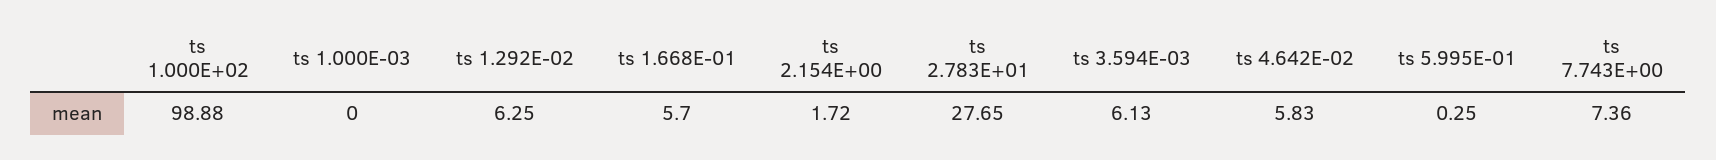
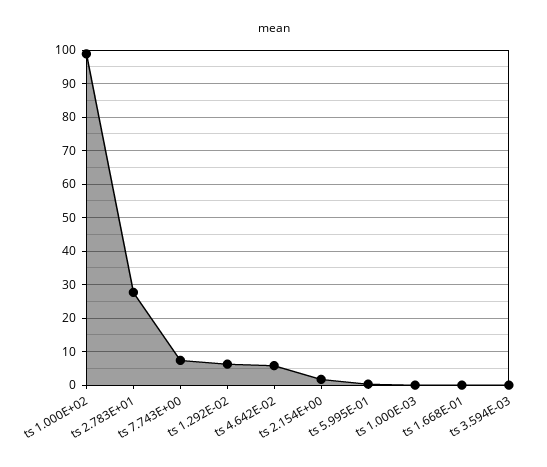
  {
    "ts 1.000E+02": 98.88,
    "ts 1.000E-03": 0,
    "ts 1.292E-02": 6.25,
-   "ts 1.668E-01": 5.7,
+   "ts 1.668E-01": 0,
    "ts 2.154E+00": 1.72,
    "ts 2.783E+01": 27.65,
-   "ts 3.594E-03": 6.13,
+   "ts 3.594E-03": 0,
    "ts 4.642E-02": 5.83,
    "ts 5.995E-01": 0.25,
    "ts 7.743E+00": 7.36
  }

